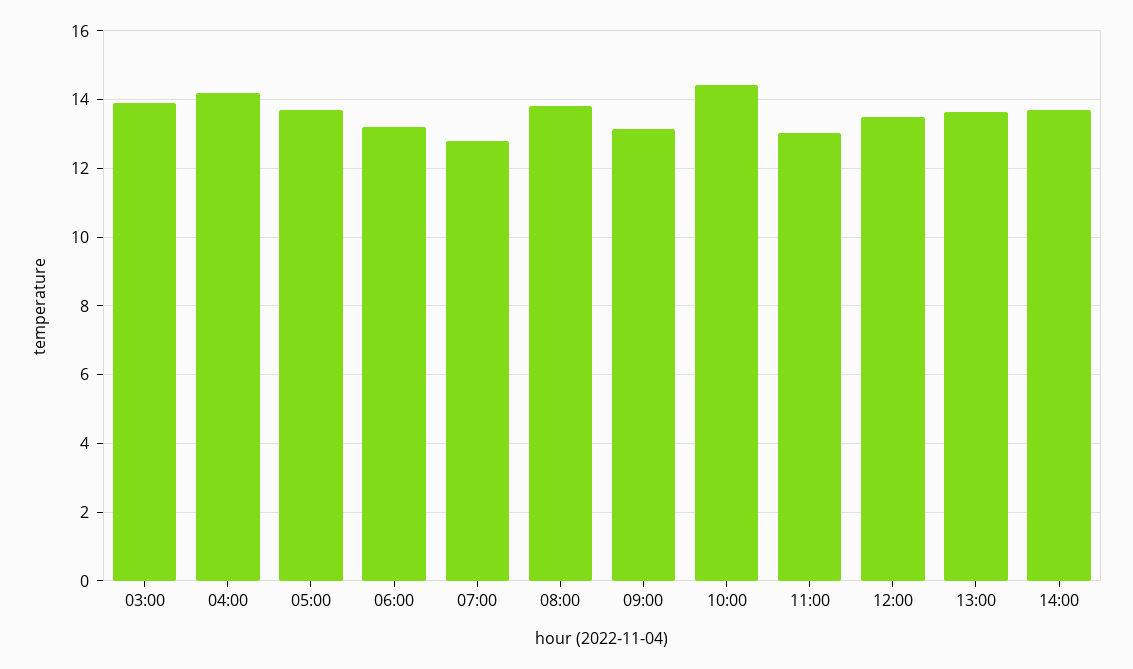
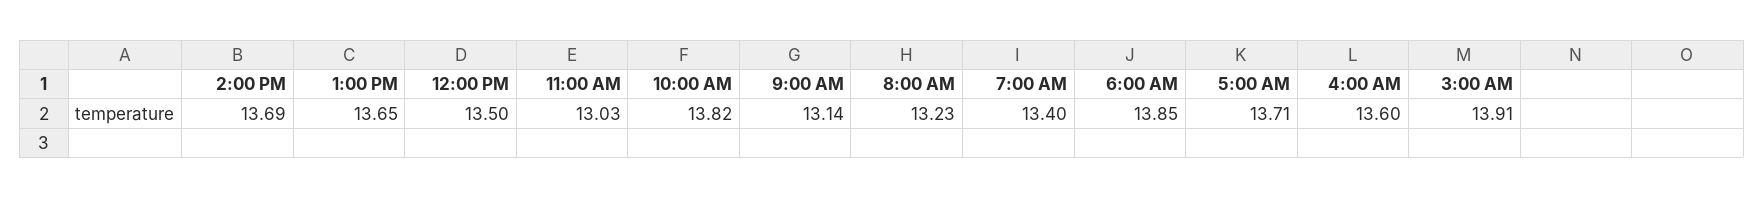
  {
    "03:00": 13.91,
-   "04:00": 14.2,
+   "04:00": 13.6,
    "05:00": 13.71,
-   "06:00": 13.2,
+   "06:00": 13.85,
-   "07:00": 12.8,
+   "07:00": 13.4,
-   "08:00": 13.8,
+   "08:00": 13.23,
    "09:00": 13.14,
-   "10:00": 14.4,
+   "10:00": 13.82,
    "11:00": 13.03,
    "12:00": 13.5,
    "13:00": 13.65,
    "14:00": 13.69
  }

